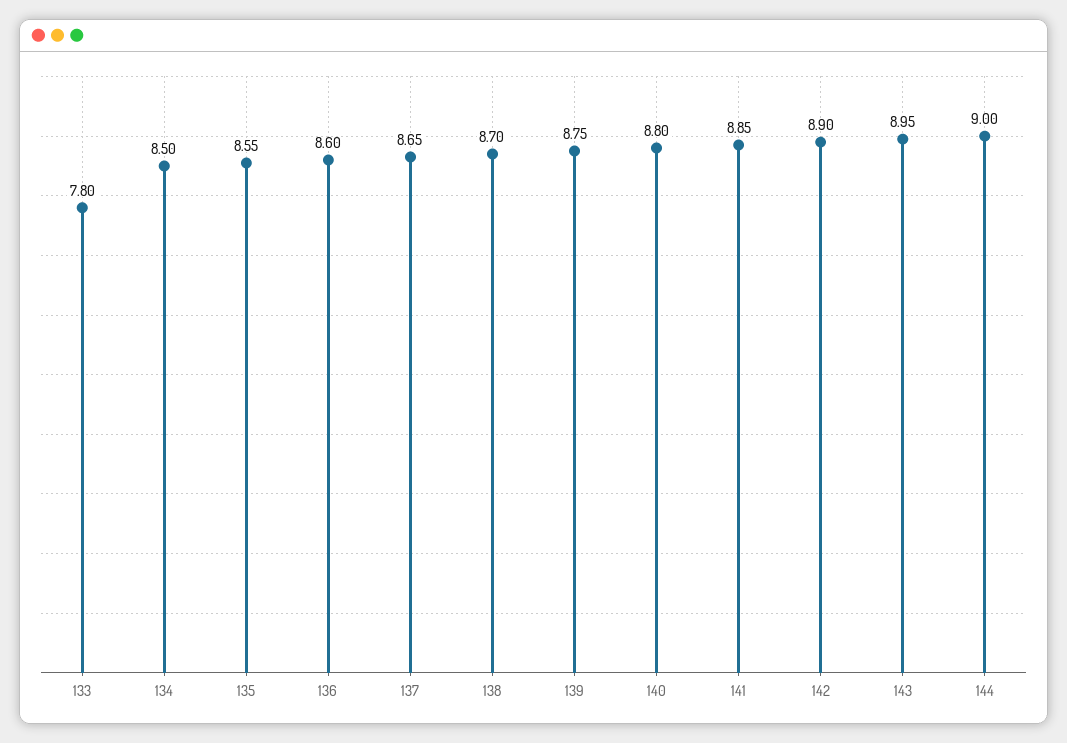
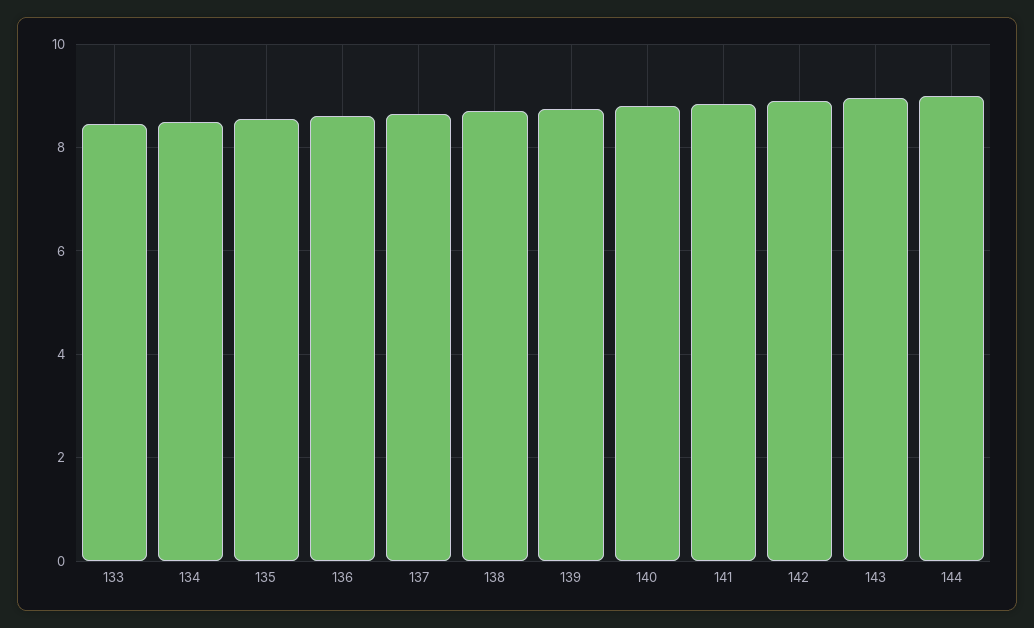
  {
-   "133": 7.8,
+   "133": 8.4,
    "134": 8.5,
    "135": 8.55,
    "136": 8.6,
    "137": 8.65,
    "138": 8.7,
    "139": 8.75,
    "140": 8.8,
    "141": 8.85,
    "142": 8.9,
    "143": 8.95,
    "144": 9
  }

